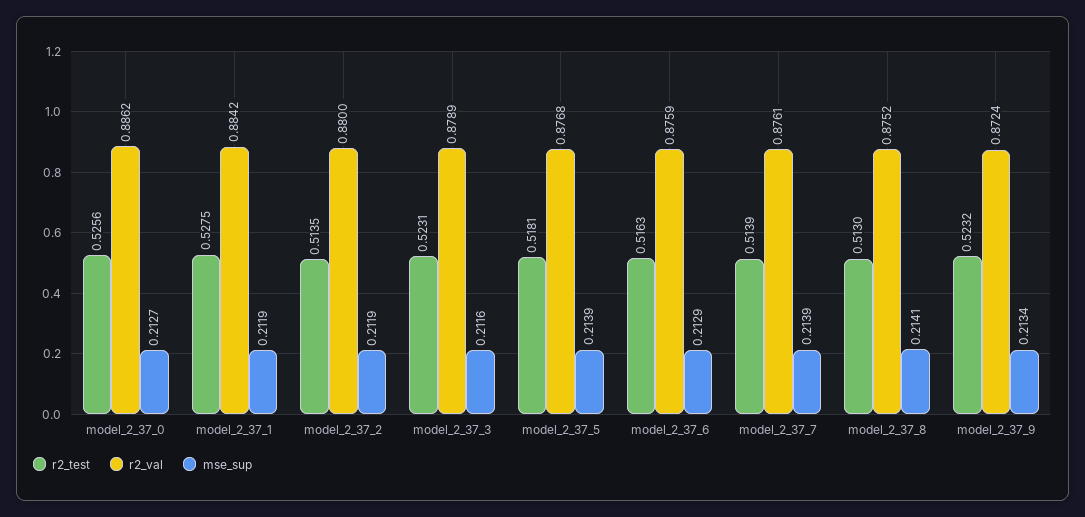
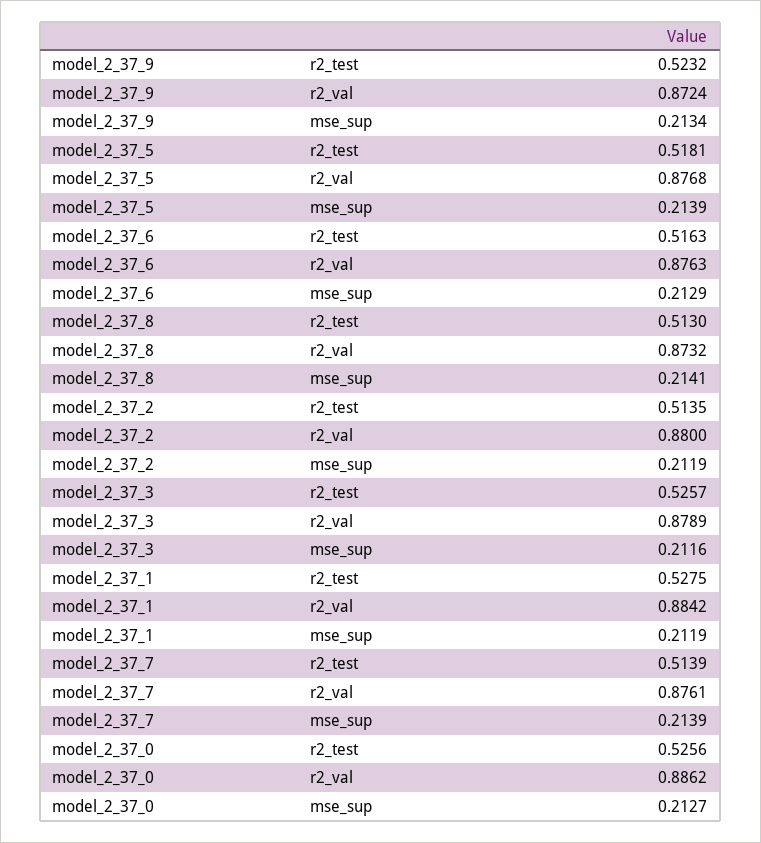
  {
    "r2_test": {
      "model_2_37_0": 0.5256,
      "model_2_37_1": 0.5275,
      "model_2_37_2": 0.5135,
-     "model_2_37_3": 0.5231,
+     "model_2_37_3": 0.5257,
      "model_2_37_5": 0.5181,
      "model_2_37_6": 0.5163,
      "model_2_37_7": 0.5139,
      "model_2_37_8": 0.513,
      "model_2_37_9": 0.5232
    },
    "r2_val": {
      "model_2_37_0": 0.8862,
      "model_2_37_1": 0.8842,
      "model_2_37_2": 0.88,
      "model_2_37_3": 0.8789,
      "model_2_37_5": 0.8768,
-     "model_2_37_6": 0.8759,
+     "model_2_37_6": 0.8763,
      "model_2_37_7": 0.8761,
-     "model_2_37_8": 0.8752,
+     "model_2_37_8": 0.8732,
      "model_2_37_9": 0.8724
    },
    "mse_sup": {
      "model_2_37_0": 0.2127,
      "model_2_37_1": 0.2119,
      "model_2_37_2": 0.2119,
      "model_2_37_3": 0.2116,
      "model_2_37_5": 0.2139,
      "model_2_37_6": 0.2129,
      "model_2_37_7": 0.2139,
      "model_2_37_8": 0.2141,
      "model_2_37_9": 0.2134
    }
  }

